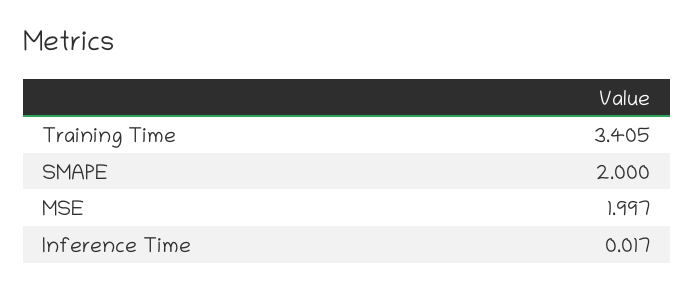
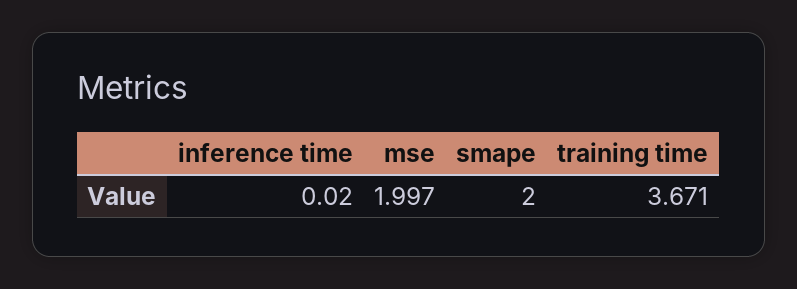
  {
-   "Training Time": 3.405,
+   "Training Time": 3.671,
    "SMAPE": 2,
    "MSE": 1.997,
-   "Inference Time": 0.017
+   "Inference Time": 0.02
  }

